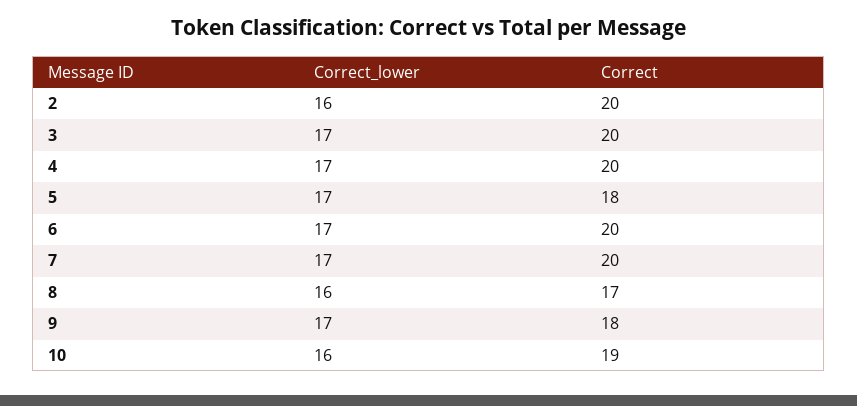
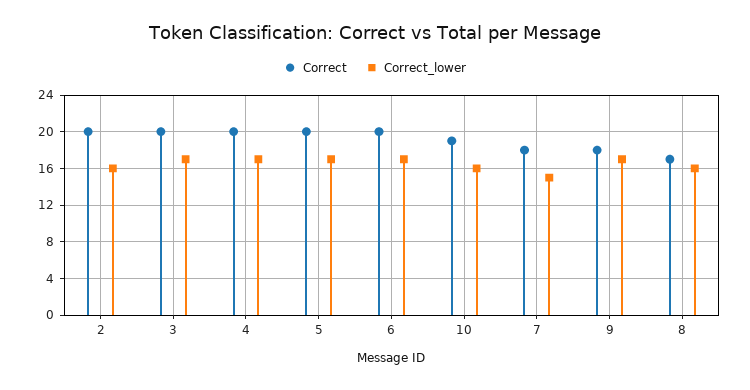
  {
    "Correct_lower": {
      "2": 16,
      "3": 17,
      "4": 17,
      "5": 17,
      "6": 17,
-     "7": 17,
+     "7": 15,
      "8": 16,
      "9": 17,
      "10": 16
    },
    "Correct": {
      "2": 20,
      "3": 20,
      "4": 20,
-     "5": 18,
+     "5": 20,
      "6": 20,
-     "7": 20,
+     "7": 18,
      "8": 17,
      "9": 18,
      "10": 19
    }
  }

